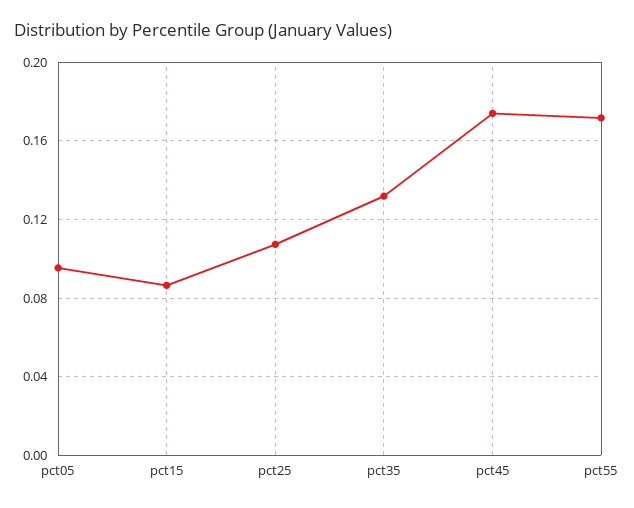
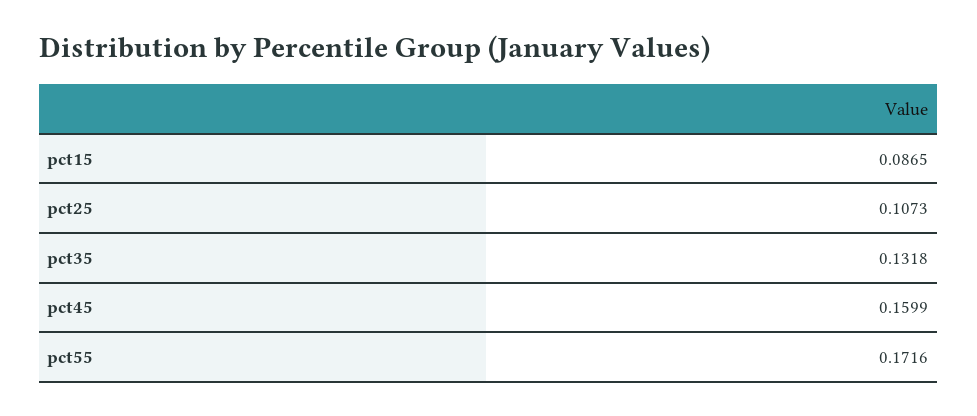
  {
-   "pct05": 0.095,
    "pct15": 0.0865,
    "pct25": 0.1073,
    "pct35": 0.1318,
-   "pct45": 0.175,
+   "pct45": 0.1599,
    "pct55": 0.1716
  }

